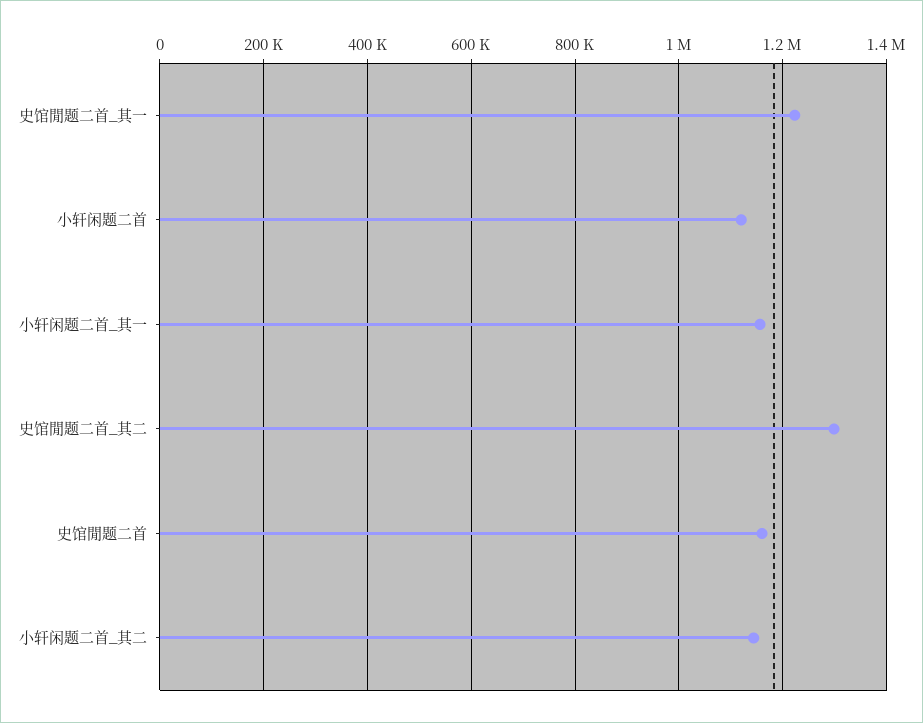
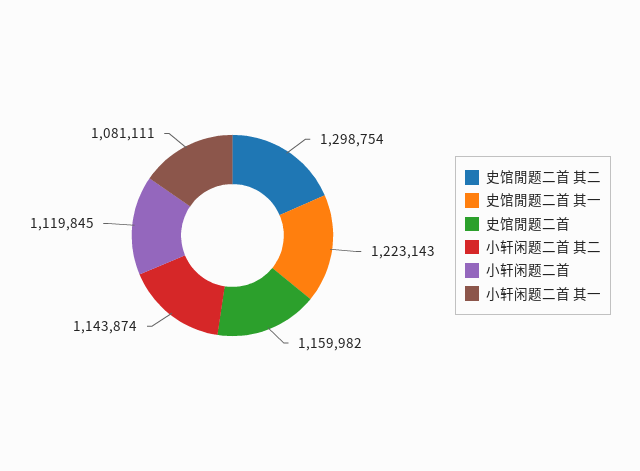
  {
    "史馆閒题二首_其一": 1223143,
    "小轩闲题二首": 1119845,
-   "小轩闲题二首_其一": 1160000,
+   "小轩闲题二首_其一": 1081111,
    "史馆閒题二首_其二": 1298754,
    "史馆閒题二首": 1159982,
    "小轩闲题二首_其二": 1143874
  }

